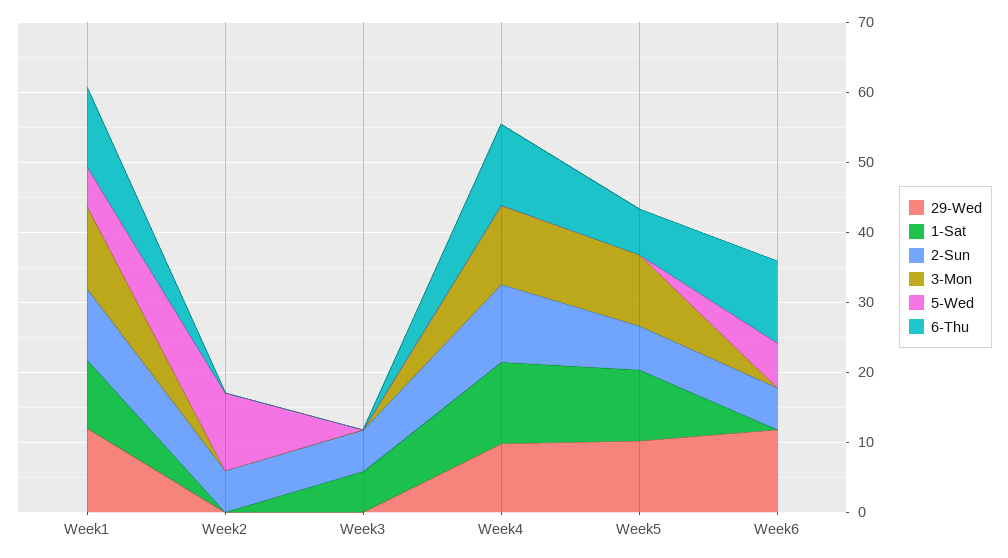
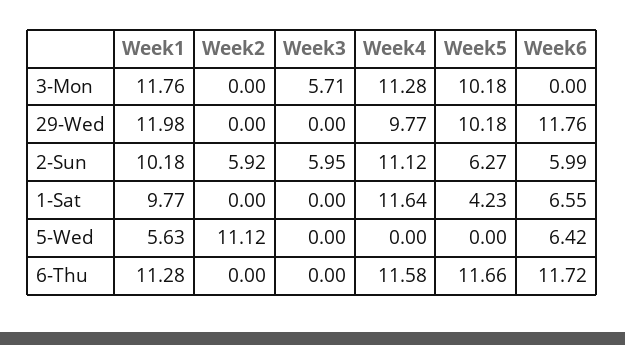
  {
    "29-Wed": {
      "Week1": 11.98,
      "Week2": 0,
      "Week3": 0,
      "Week4": 9.77,
      "Week5": 10.18,
      "Week6": 11.76
    },
    "1-Sat": {
      "Week1": 9.77,
      "Week2": 0,
-     "Week3": 6,
+     "Week3": 0,
      "Week4": 11.64,
-     "Week5": 10,
+     "Week5": 4.23,
-     "Week6": 0
+     "Week6": 6.55
    },
    "2-Sun": {
      "Week1": 10.18,
      "Week2": 5.92,
      "Week3": 5.95,
      "Week4": 11.12,
      "Week5": 6.27,
      "Week6": 5.99
    },
    "3-Mon": {
      "Week1": 11.76,
      "Week2": 0,
-     "Week3": 0,
+     "Week3": 5.71,
      "Week4": 11.28,
      "Week5": 10.18,
      "Week6": 0
    },
    "5-Wed": {
      "Week1": 5.63,
      "Week2": 11.12,
      "Week3": 0,
      "Week4": 0,
      "Week5": 0,
      "Week6": 6.42
    },
    "6-Thu": {
      "Week1": 11.28,
      "Week2": 0,
      "Week3": 0,
      "Week4": 11.58,
-     "Week5": 6,
+     "Week5": 11.66,
      "Week6": 11.72
    }
  }

